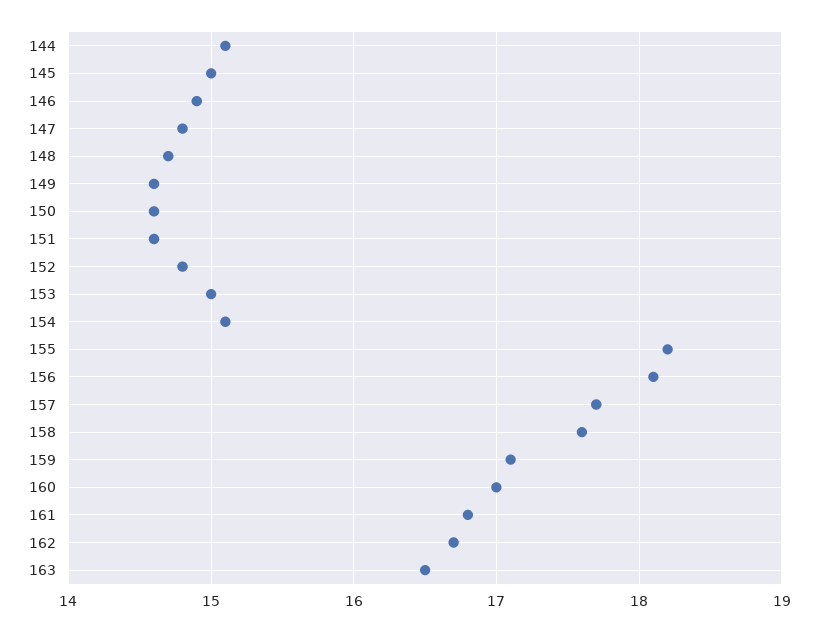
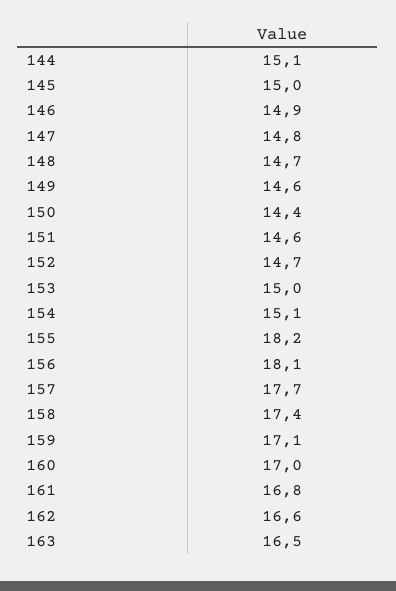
  {
    "144": 15.1,
    "145": 15,
    "146": 14.9,
    "147": 14.8,
    "148": 14.7,
    "149": 14.6,
-   "150": 14.6,
+   "150": 14.4,
    "151": 14.6,
-   "152": 14.8,
+   "152": 14.7,
    "153": 15,
    "154": 15.1,
    "155": 18.2,
    "156": 18.1,
    "157": 17.7,
-   "158": 17.6,
+   "158": 17.4,
    "159": 17.1,
    "160": 17,
    "161": 16.8,
-   "162": 16.7,
+   "162": 16.6,
    "163": 16.5
  }

